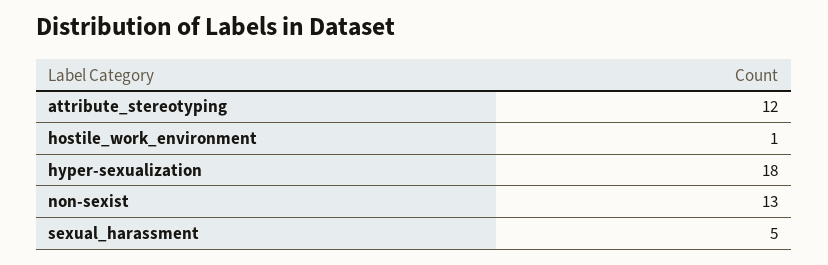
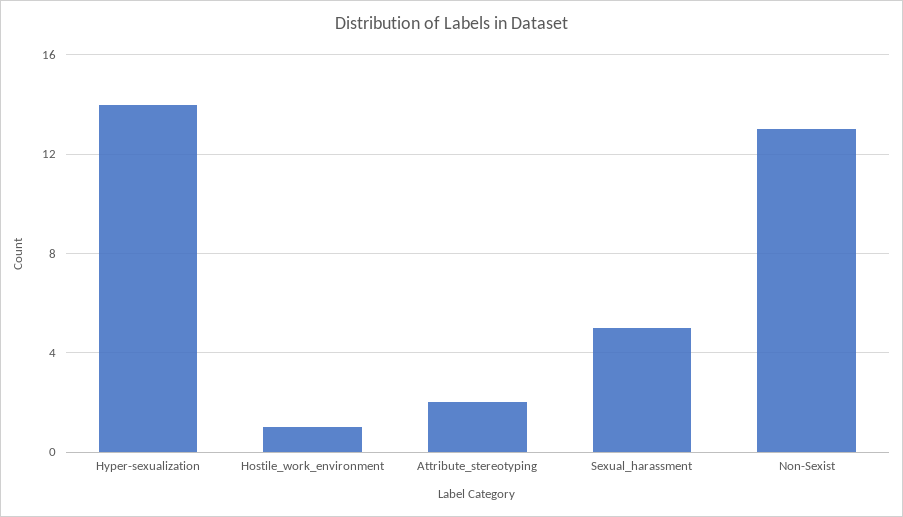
  {
-   "attribute_stereotyping": 12,
+   "attribute_stereotyping": 2,
    "hostile_work_environment": 1,
-   "hyper-sexualization": 18,
+   "hyper-sexualization": 14,
    "non-sexist": 13,
    "sexual_harassment": 5
  }

